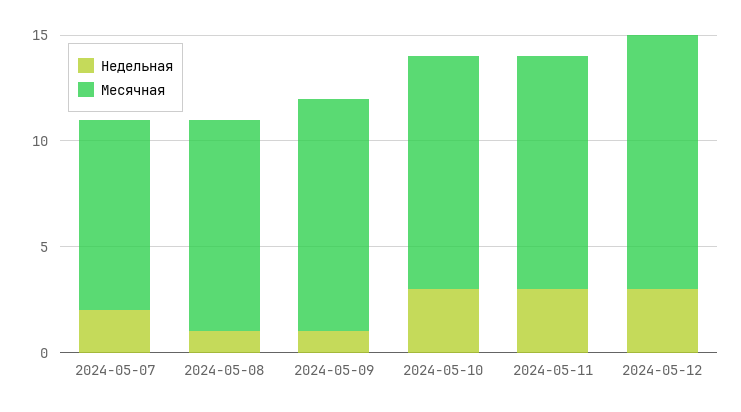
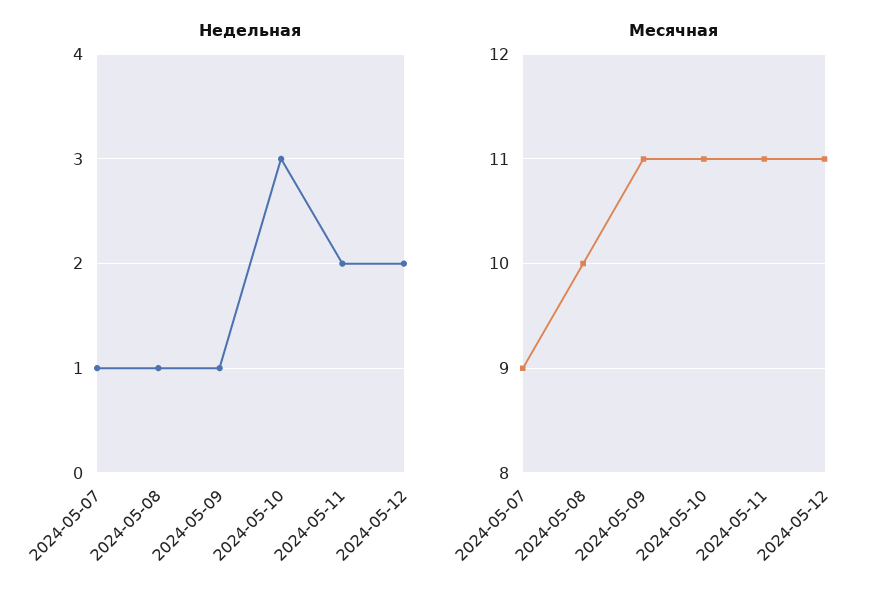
  {
    "Недельная": {
-     "2024-05-07": 2,
+     "2024-05-07": 1,
      "2024-05-08": 1,
      "2024-05-09": 1,
      "2024-05-10": 3,
-     "2024-05-11": 3,
+     "2024-05-11": 2,
-     "2024-05-12": 3
+     "2024-05-12": 2
    },
    "Месячная": {
      "2024-05-07": 9,
      "2024-05-08": 10,
      "2024-05-09": 11,
      "2024-05-10": 11,
      "2024-05-11": 11,
-     "2024-05-12": 12
+     "2024-05-12": 11
    }
  }

